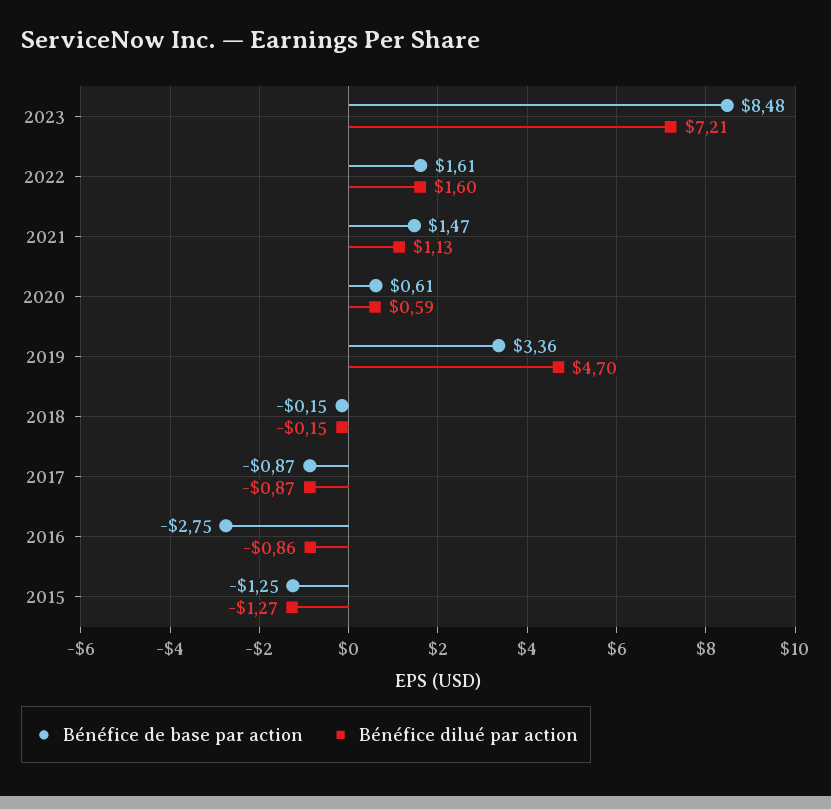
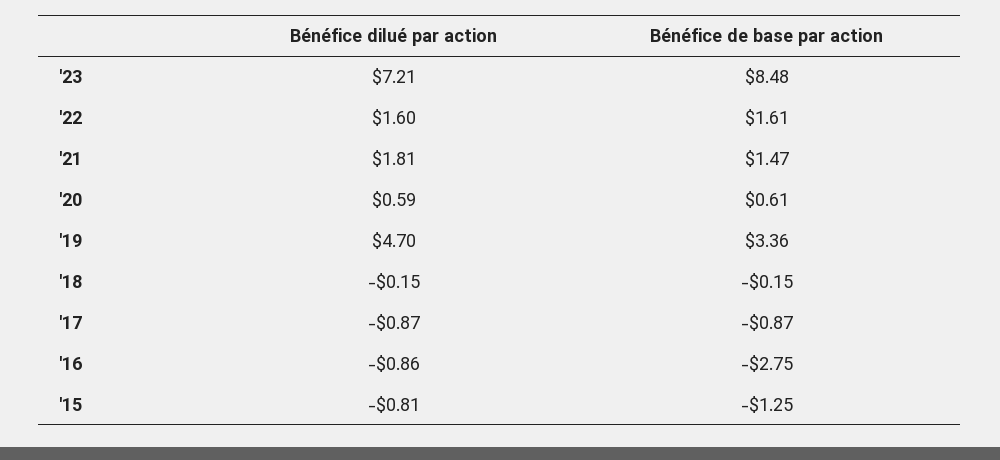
  {
    "Bénéfice de base par action": {
      "2023": 8.48,
      "2022": 1.61,
      "2021": 1.47,
      "2020": 0.61,
      "2019": 3.36,
      "2018": -0.15,
      "2017": -0.87,
      "2016": -2.75,
      "2015": -1.25
    },
    "Bénéfice dilué par action": {
      "2023": 7.21,
      "2022": 1.6,
-     "2021": 1.13,
+     "2021": 1.81,
      "2020": 0.59,
      "2019": 4.7,
      "2018": -0.15,
      "2017": -0.87,
      "2016": -0.86,
-     "2015": -1.27
+     "2015": -0.81
    }
  }

